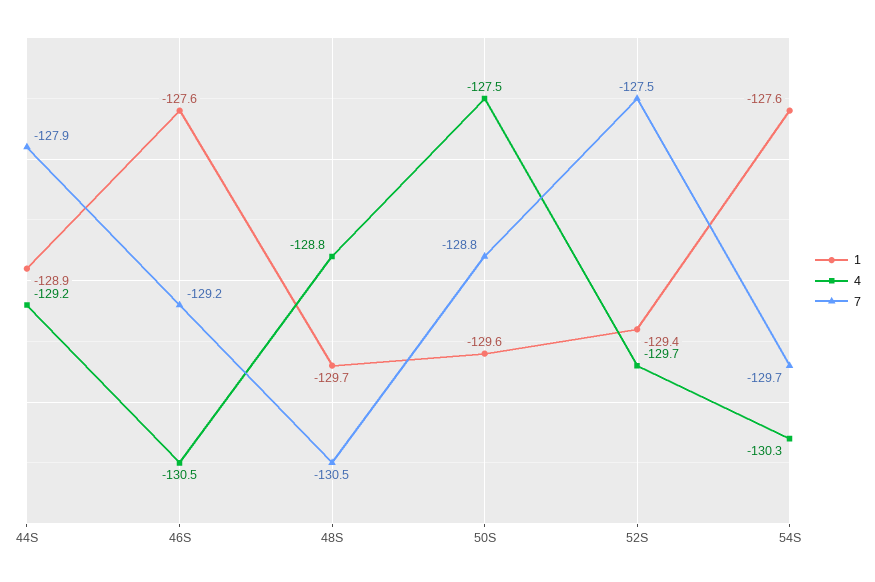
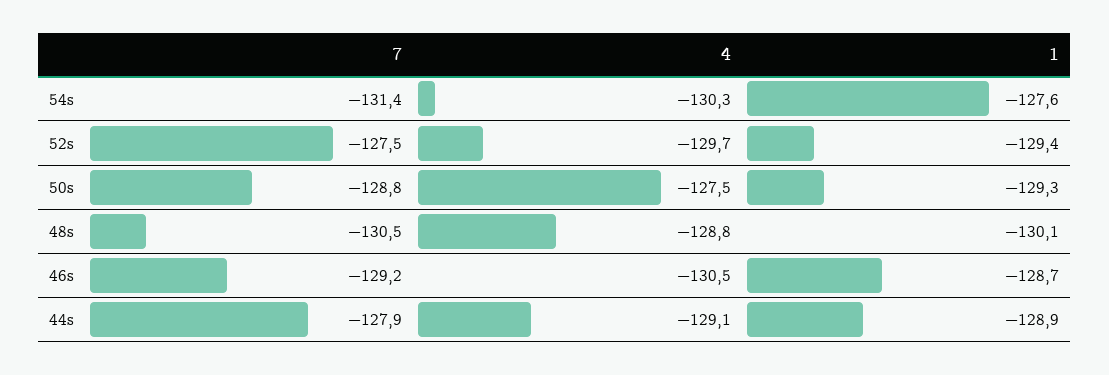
  {
    "1": {
      "44S": -128.9,
-     "46S": -127.6,
+     "46S": -128.7,
-     "48S": -129.7,
+     "48S": -130.1,
-     "50S": -129.6,
+     "50S": -129.3,
      "52S": -129.4,
      "54S": -127.6
    },
    "4": {
-     "44S": -129.2,
+     "44S": -129.1,
      "46S": -130.5,
      "48S": -128.8,
      "50S": -127.5,
      "52S": -129.7,
      "54S": -130.3
    },
    "7": {
      "44S": -127.9,
      "46S": -129.2,
      "48S": -130.5,
      "50S": -128.8,
      "52S": -127.5,
-     "54S": -129.7
+     "54S": -131.4
    }
  }

